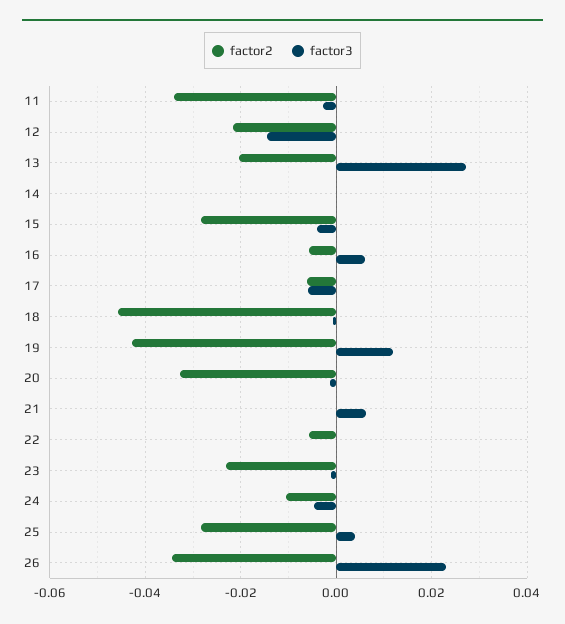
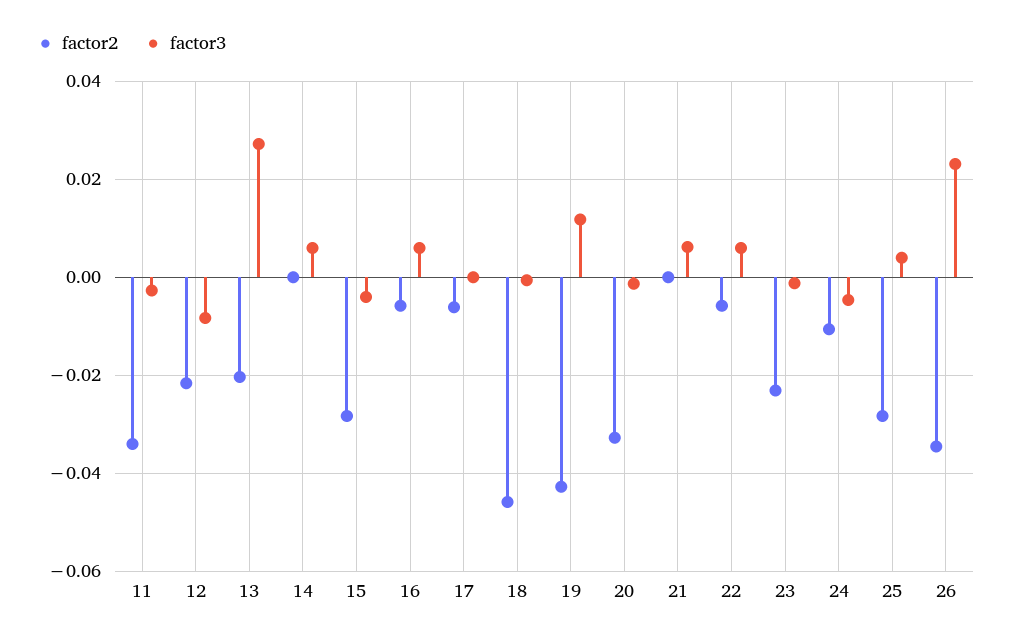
  {
    "factor2": {
      "11": -0.034,
      "12": -0.022,
      "13": -0.02,
      "14": 0,
      "15": -0.028,
      "16": -0.006,
      "17": -0.006,
      "18": -0.046,
      "19": -0.042,
      "20": -0.032,
      "21": 0,
      "22": -0.006,
      "23": -0.024,
      "24": -0.01,
      "25": -0.028,
      "26": -0.034
    },
    "factor3": {
      "11": -0.002,
-     "12": -0.014,
+     "12": -0.008,
      "13": 0.028,
-     "14": 0,
+     "14": 0.006,
      "15": -0.004,
      "16": 0.006,
-     "17": -0.006,
+     "17": 0,
      "18": 0,
      "19": 0.012,
      "20": -0.002,
      "21": 0.006,
-     "22": 0,
+     "22": 0.006,
      "23": -0.002,
      "24": -0.004,
      "25": 0.004,
      "26": 0.024
    }
  }

